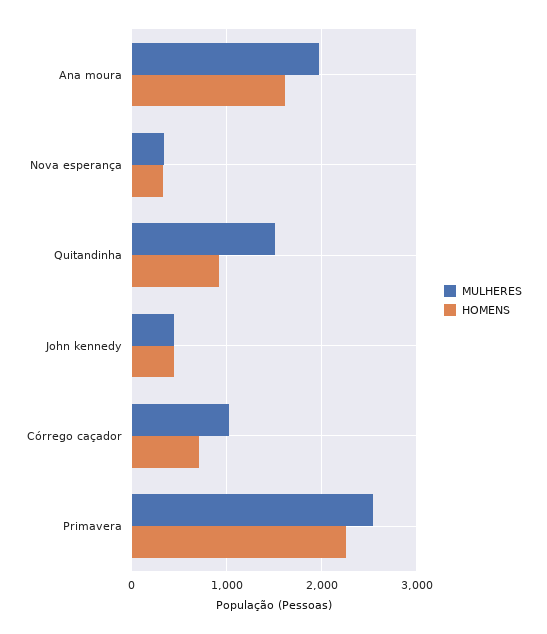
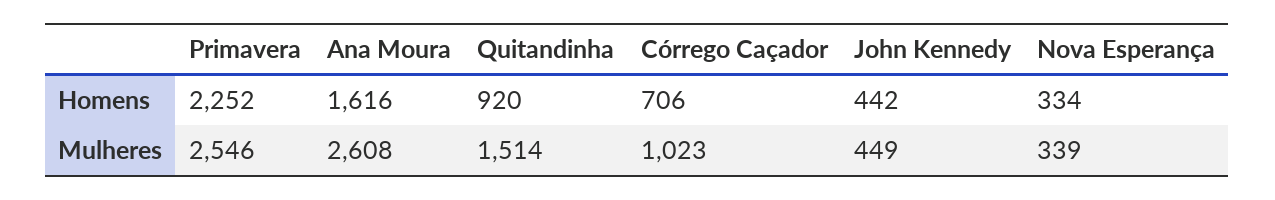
  {
    "MULHERES": {
-     "Ana moura": 2000,
+     "Ana moura": 2608,
      "Nova esperança": 339,
      "Quitandinha": 1514,
      "John kennedy": 449,
      "Córrego caçador": 1023,
      "Primavera": 2546
    },
    "HOMENS": {
      "Ana moura": 1616,
      "Nova esperança": 334,
      "Quitandinha": 920,
      "John kennedy": 442,
      "Córrego caçador": 706,
      "Primavera": 2252
    }
  }

